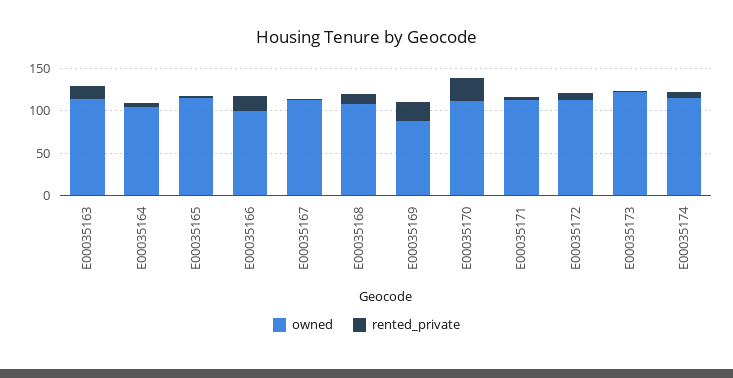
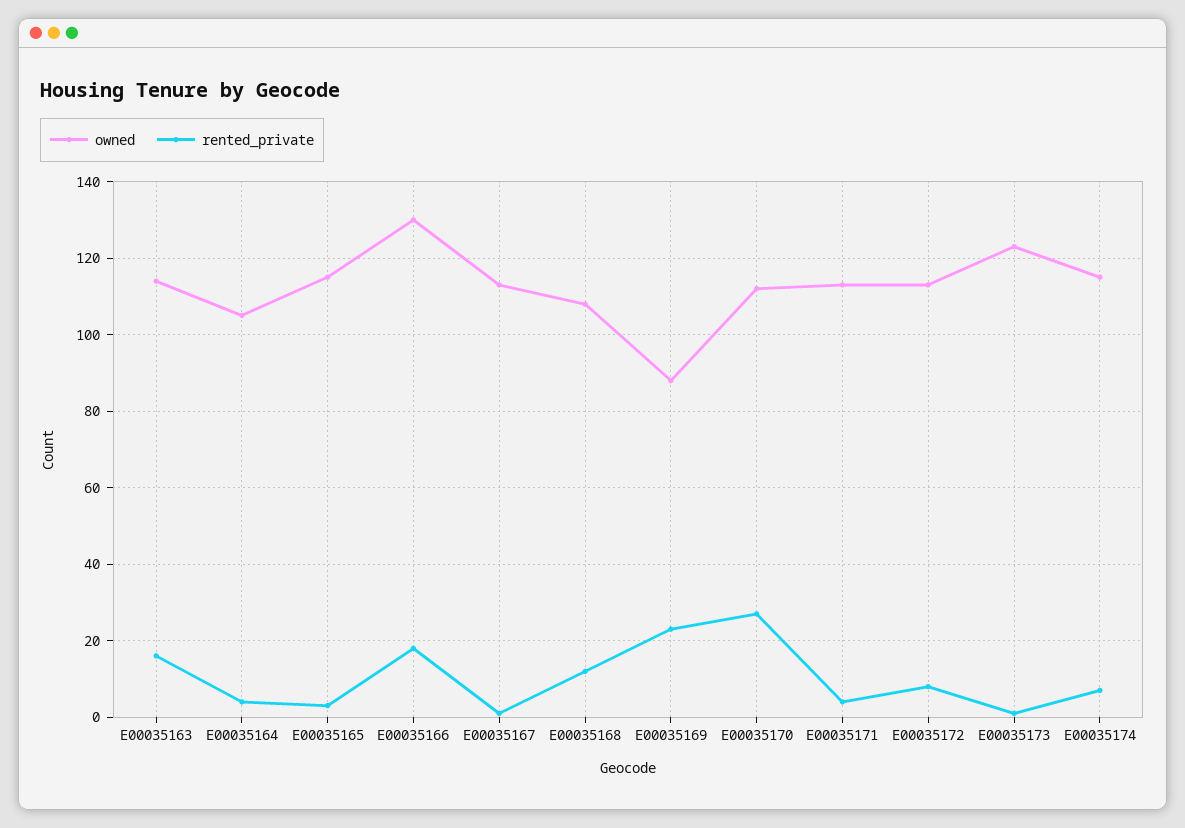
  {
    "owned": {
      "E00035163": 115,
      "E00035164": 105,
      "E00035165": 115,
-     "E00035166": 100,
+     "E00035166": 130,
      "E00035167": 115,
      "E00035168": 110,
      "E00035169": 90,
      "E00035170": 110,
      "E00035171": 115,
      "E00035172": 115,
      "E00035173": 125,
      "E00035174": 115
    },
    "rented_private": {
      "E00035163": 15,
      "E00035164": 5,
      "E00035165": 5,
      "E00035166": 20,
      "E00035167": 0,
      "E00035168": 10,
      "E00035169": 25,
      "E00035170": 25,
      "E00035171": 5,
      "E00035172": 10,
      "E00035173": 0,
      "E00035174": 5
    }
  }

